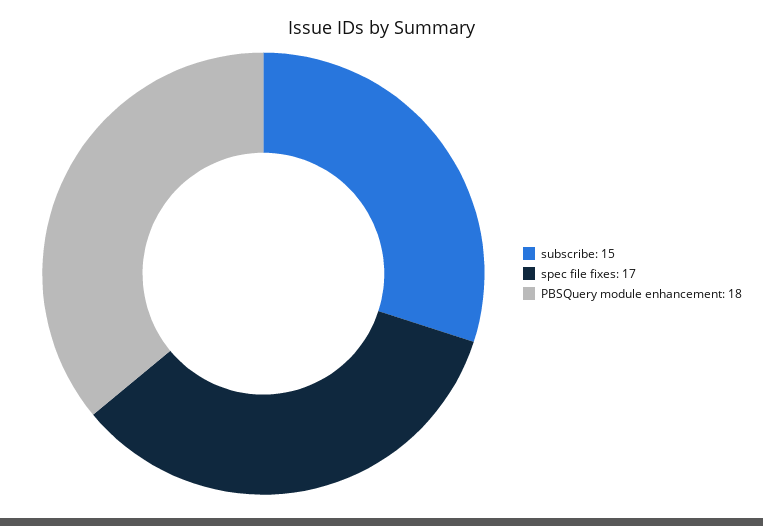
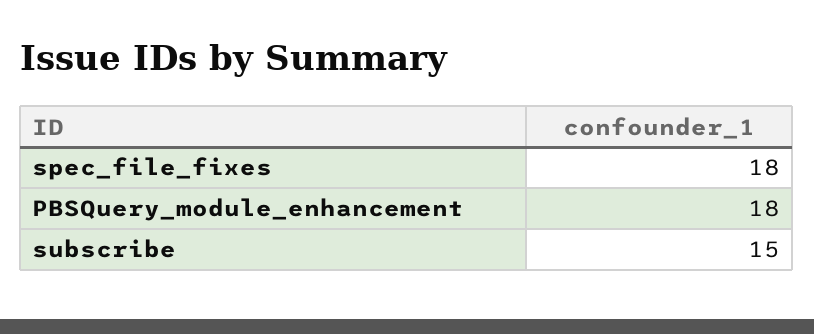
  {
    "subscribe": 15,
-   "spec file fixes": 17,
+   "spec file fixes": 18,
    "PBSQuery module enhancement": 18
  }

